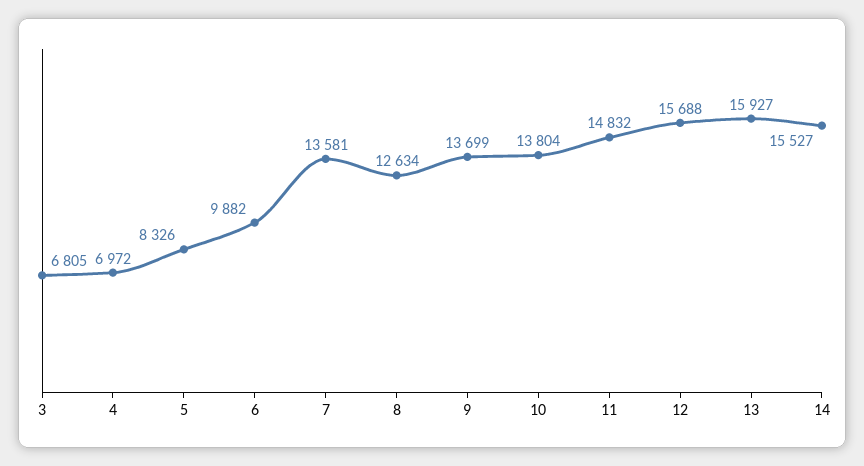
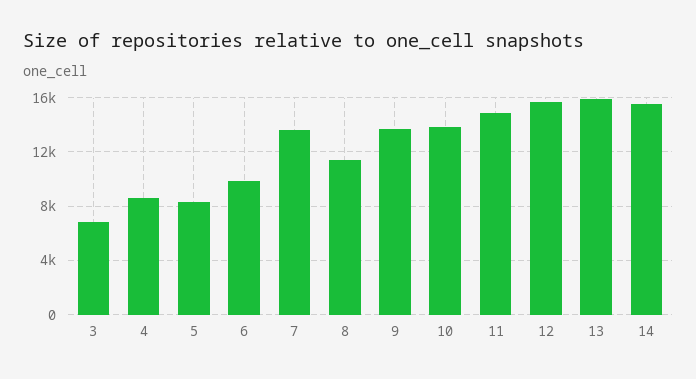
  {
    "3": 6805,
-   "4": 6972,
+   "4": 8500,
    "5": 8326,
    "6": 9882,
    "7": 13581,
-   "8": 12634,
+   "8": 11500,
    "9": 13699,
    "10": 13804,
    "11": 14832,
    "12": 15688,
    "13": 15927,
    "14": 15527
  }

